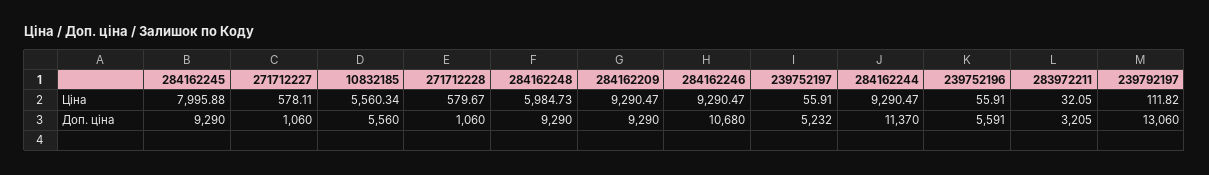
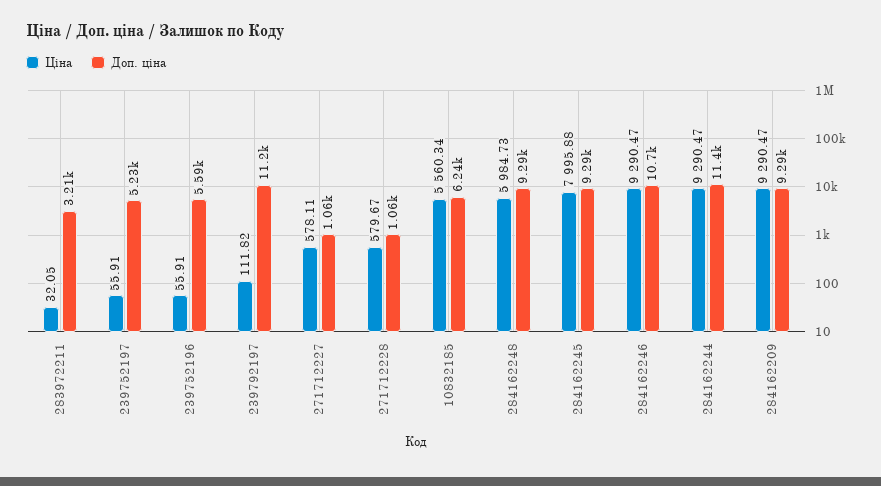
  {
    "Ціна": {
      "284162245": 7995.88,
      "271712227": 578.11,
      "10832185": 5560.34,
      "271712228": 579.67,
      "284162248": 5984.73,
      "284162209": 9290.47,
      "284162246": 9290.47,
      "239752197": 55.91,
      "284162244": 9290.47,
      "239752196": 55.91,
      "283972211": 32.05,
      "239792197": 111.82
    },
    "Доп. ціна": {
      "284162245": 9290,
      "271712227": 1060,
-     "10832185": 5560,
+     "10832185": 6240,
      "271712228": 1060,
      "284162248": 9290,
      "284162209": 9290,
      "284162246": 10680,
      "239752197": 5232,
      "284162244": 11370,
      "239752196": 5591,
      "283972211": 3205,
-     "239792197": 13060
+     "239792197": 11200
    }
  }

